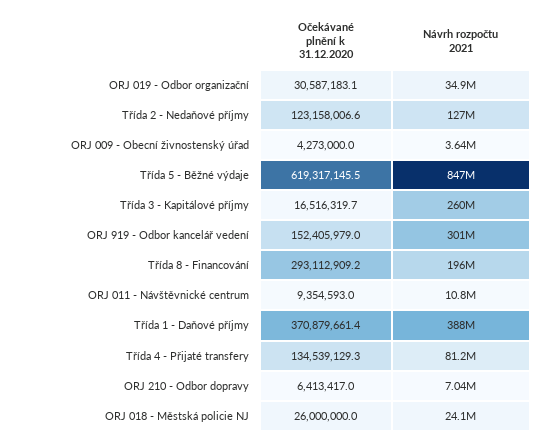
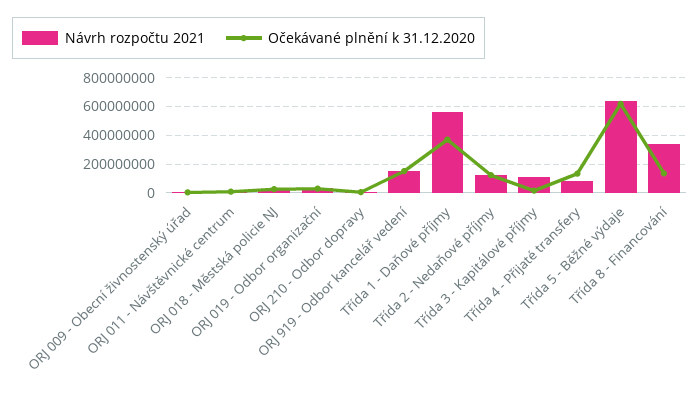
  {
    "Očekávané plnění k 31.12.2020": {
      "ORJ 019 - Odbor organizační": 30587183.1,
      "Třída 2 - Nedaňové příjmy": 123158006.6,
      "ORJ 009 - Obecní živnostenský úřad": 4273000,
      "Třída 5 - Běžné výdaje": 619317145.5,
      "Třída 3 - Kapitálové příjmy": 16516319.7,
      "ORJ 919 - Odbor kancelář vedení": 152405979,
-     "Třída 8 - Financování": 293112909.2,
+     "Třída 8 - Financování": 150000000,
      "ORJ 011 - Návštěvnické centrum": 9354593,
      "Třída 1 - Daňové příjmy": 370879661.4,
      "Třída 4 - Přijaté transfery": 134539129.3,
      "ORJ 210 - Odbor dopravy": 6413417,
      "ORJ 018 - Městská policie NJ": 26000000
    },
    "Návrh rozpočtu 2021": {
      "ORJ 019 - Odbor organizační": 34900000,
      "Třída 2 - Nedaňové příjmy": 127000000,
      "ORJ 009 - Obecní živnostenský úřad": 3640000,
-     "Třída 5 - Běžné výdaje": 847000000,
+     "Třída 5 - Běžné výdaje": 650000000,
-     "Třída 3 - Kapitálové příjmy": 260000000,
+     "Třída 3 - Kapitálové příjmy": 100000000,
-     "ORJ 919 - Odbor kancelář vedení": 301000000,
+     "ORJ 919 - Odbor kancelář vedení": 150000000,
-     "Třída 8 - Financování": 196000000,
+     "Třída 8 - Financování": 350000000,
      "ORJ 011 - Návštěvnické centrum": 10800000,
-     "Třída 1 - Daňové příjmy": 388000000,
+     "Třída 1 - Daňové příjmy": 550000000,
      "Třída 4 - Přijaté transfery": 81200000,
      "ORJ 210 - Odbor dopravy": 7040000,
      "ORJ 018 - Městská policie NJ": 24100000
    }
  }

